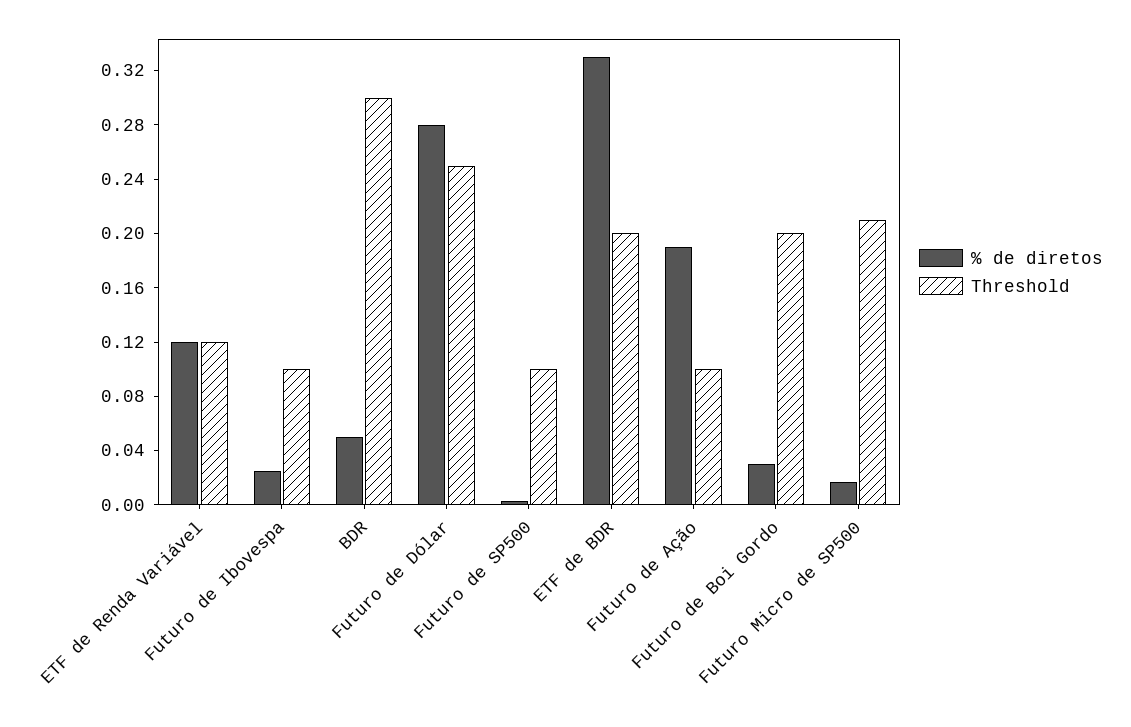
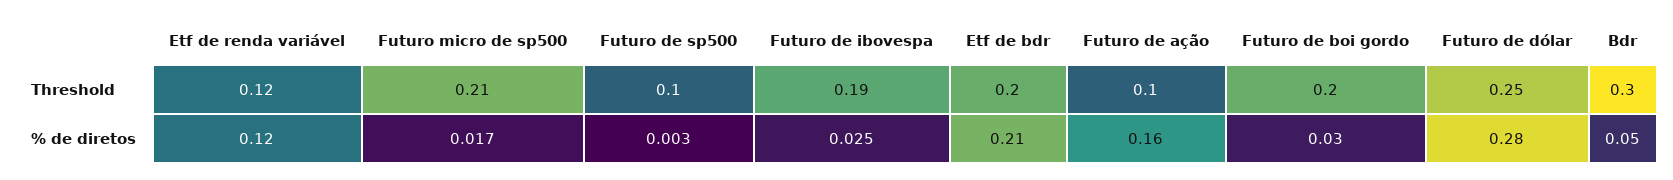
  {
    "% de diretos": {
      "ETF de Renda Variável": 0.12,
      "Futuro de Ibovespa": 0.025,
      "BDR": 0.05,
      "Futuro de Dólar": 0.28,
      "Futuro de SP500": 0.003,
-     "ETF de BDR": 0.33,
+     "ETF de BDR": 0.21,
-     "Futuro de Ação": 0.19,
+     "Futuro de Ação": 0.16,
      "Futuro de Boi Gordo": 0.03,
      "Futuro Micro de SP500": 0.017
    },
    "Threshold": {
      "ETF de Renda Variável": 0.12,
-     "Futuro de Ibovespa": 0.1,
+     "Futuro de Ibovespa": 0.19,
      "BDR": 0.3,
      "Futuro de Dólar": 0.25,
      "Futuro de SP500": 0.1,
      "ETF de BDR": 0.2,
      "Futuro de Ação": 0.1,
      "Futuro de Boi Gordo": 0.2,
      "Futuro Micro de SP500": 0.21
    }
  }

